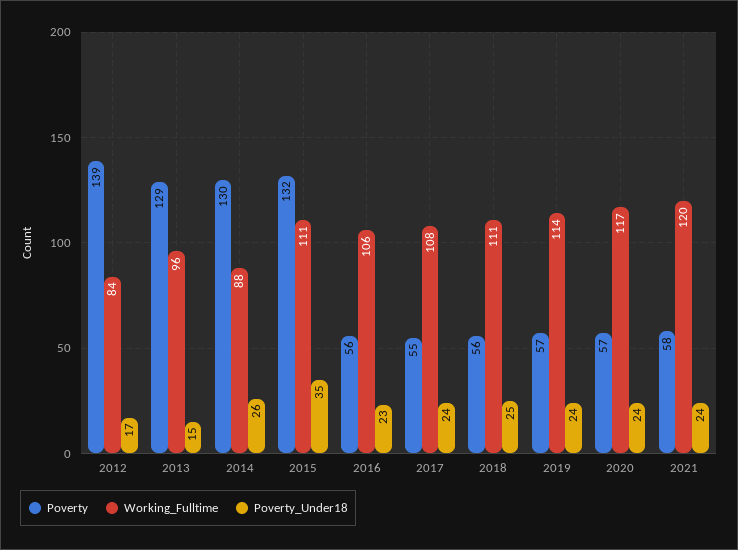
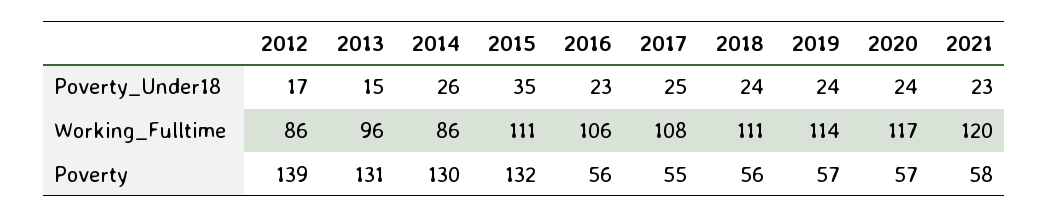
  {
    "Poverty": {
      "2012": 139,
-     "2013": 129,
+     "2013": 131,
      "2014": 130,
      "2015": 132,
      "2016": 56,
      "2017": 55,
      "2018": 56,
      "2019": 57,
      "2020": 57,
      "2021": 58
    },
    "Working_Fulltime": {
-     "2012": 84,
+     "2012": 86,
      "2013": 96,
-     "2014": 88,
+     "2014": 86,
      "2015": 111,
      "2016": 106,
      "2017": 108,
      "2018": 111,
      "2019": 114,
      "2020": 117,
      "2021": 120
    },
    "Poverty_Under18": {
      "2012": 17,
      "2013": 15,
      "2014": 26,
      "2015": 35,
      "2016": 23,
-     "2017": 24,
+     "2017": 25,
-     "2018": 25,
+     "2018": 24,
      "2019": 24,
      "2020": 24,
-     "2021": 24
+     "2021": 23
    }
  }

